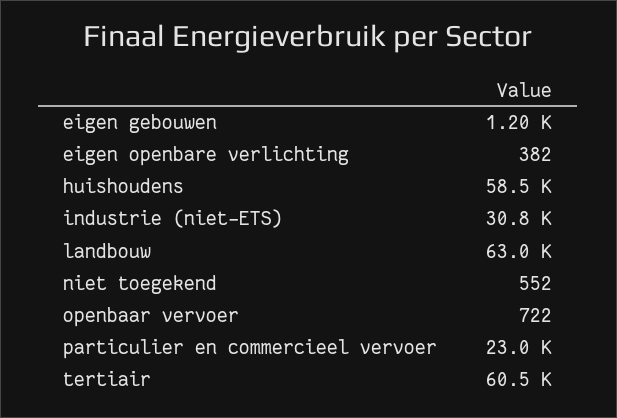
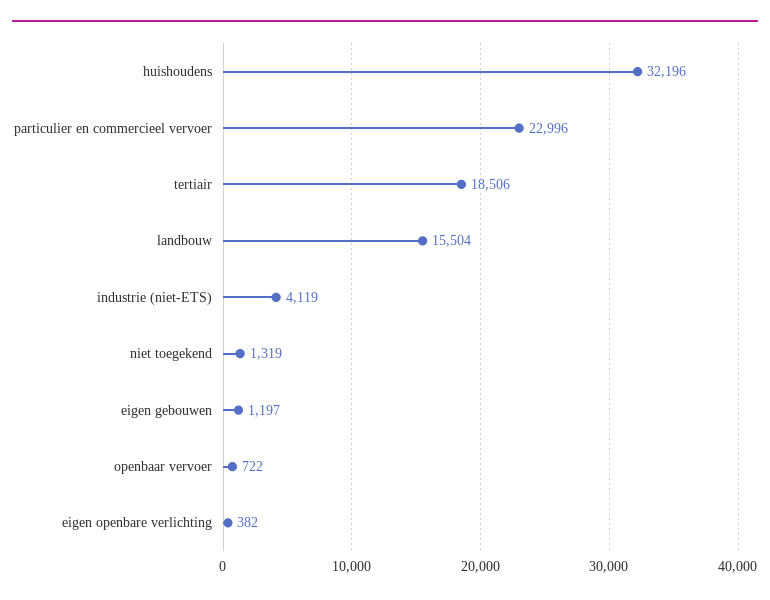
  {
    "eigen gebouwen": 1197,
    "eigen openbare verlichting": 382,
-   "huishoudens": 58500,
+   "huishoudens": 32196,
-   "industrie (niet-ETS)": 30800,
+   "industrie (niet-ETS)": 4119,
-   "landbouw": 63000,
+   "landbouw": 15504,
-   "niet toegekend": 552,
+   "niet toegekend": 1319,
    "openbaar vervoer": 722,
    "particulier en commercieel vervoer": 22996,
-   "tertiair": 60500
+   "tertiair": 18506
  }

